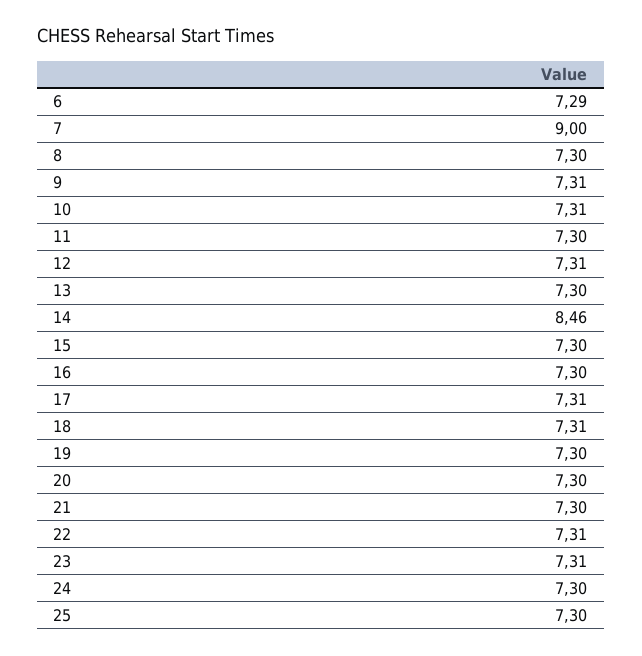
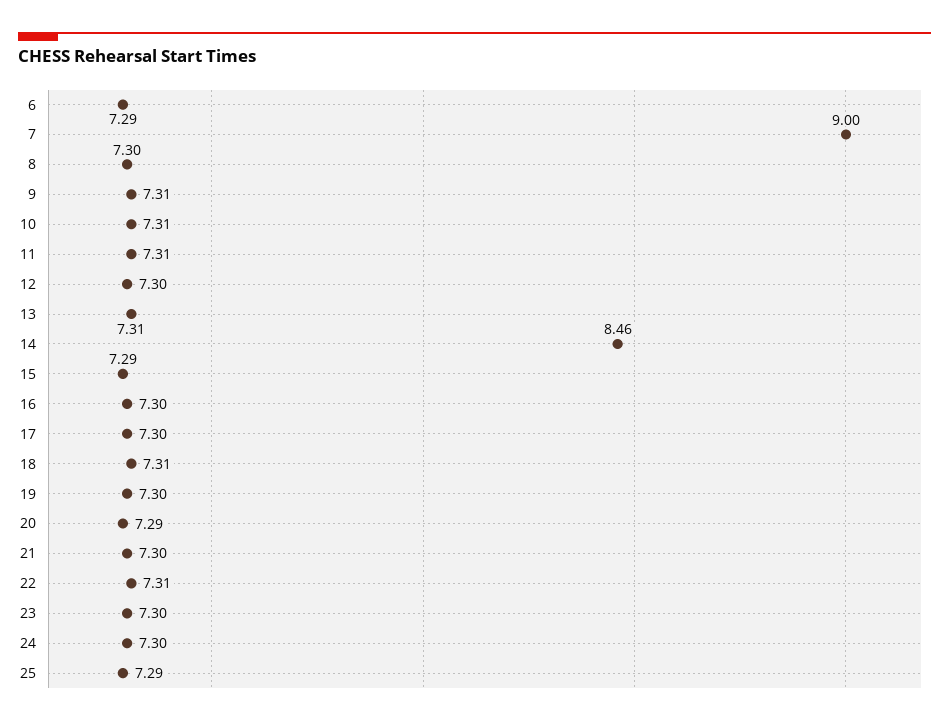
  {
    "6": 7.29,
    "7": 9,
    "8": 7.3,
    "9": 7.31,
    "10": 7.31,
-   "11": 7.3,
+   "11": 7.31,
-   "12": 7.31,
+   "12": 7.3,
-   "13": 7.3,
+   "13": 7.31,
    "14": 8.46,
-   "15": 7.3,
+   "15": 7.29,
    "16": 7.3,
-   "17": 7.31,
+   "17": 7.3,
    "18": 7.31,
    "19": 7.3,
-   "20": 7.3,
+   "20": 7.29,
    "21": 7.3,
    "22": 7.31,
-   "23": 7.31,
+   "23": 7.3,
    "24": 7.3,
-   "25": 7.3
+   "25": 7.29
  }

